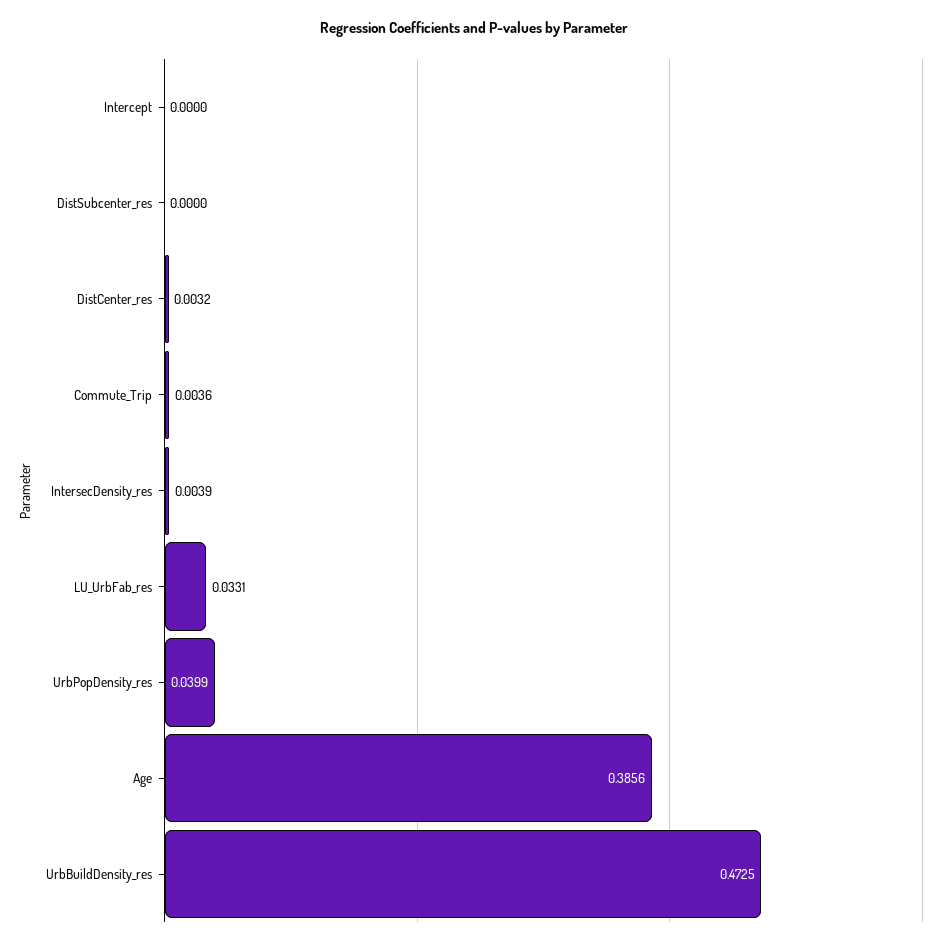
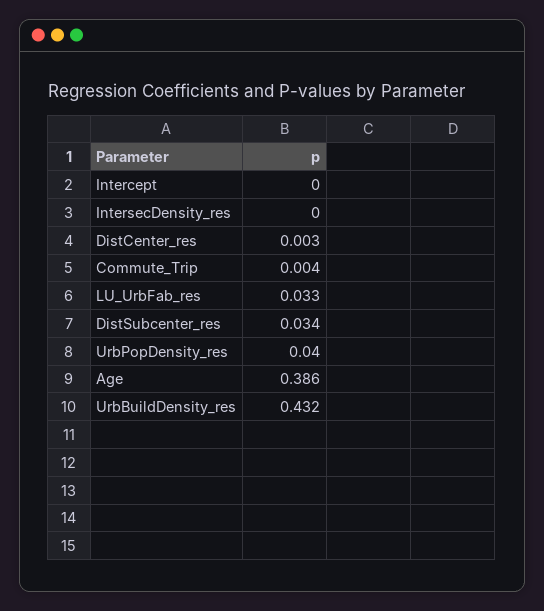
  {
    "Intercept": 0,
-   "DistSubcenter_res": 0,
+   "DistSubcenter_res": 0.034,
    "DistCenter_res": 0.0032,
    "Commute_Trip": 0.0036,
-   "IntersecDensity_res": 0.0039,
+   "IntersecDensity_res": 0,
    "LU_UrbFab_res": 0.0331,
    "UrbPopDensity_res": 0.0399,
    "Age": 0.3856,
-   "UrbBuildDensity_res": 0.4725
+   "UrbBuildDensity_res": 0.432
  }

